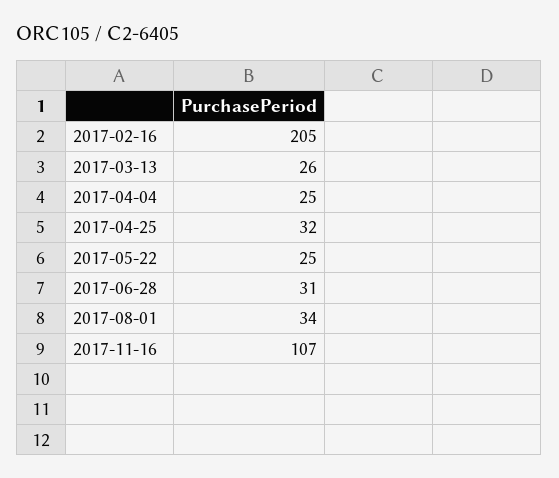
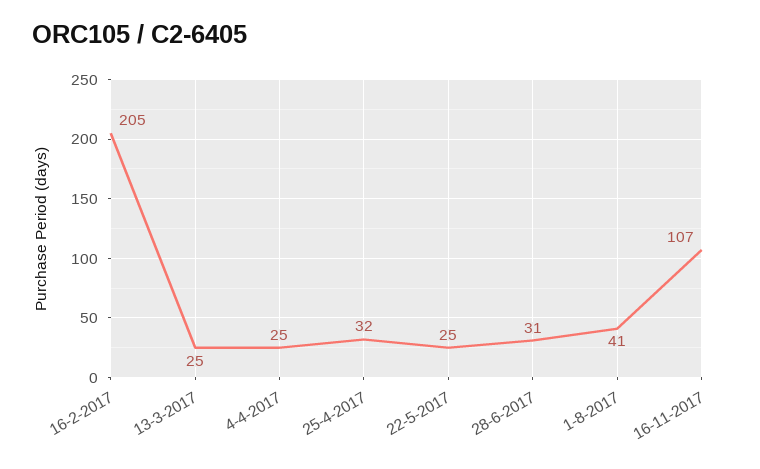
  {
    "2017-02-16": 205,
-   "2017-03-13": 26,
+   "2017-03-13": 25,
    "2017-04-04": 25,
    "2017-04-25": 32,
    "2017-05-22": 25,
    "2017-06-28": 31,
-   "2017-08-01": 34,
+   "2017-08-01": 41,
    "2017-11-16": 107
  }

